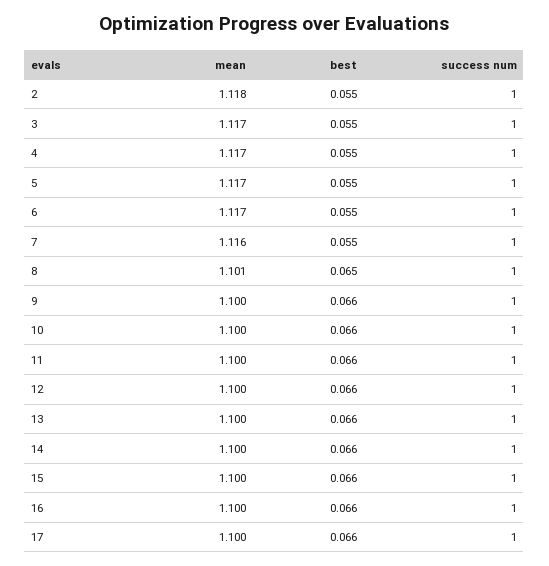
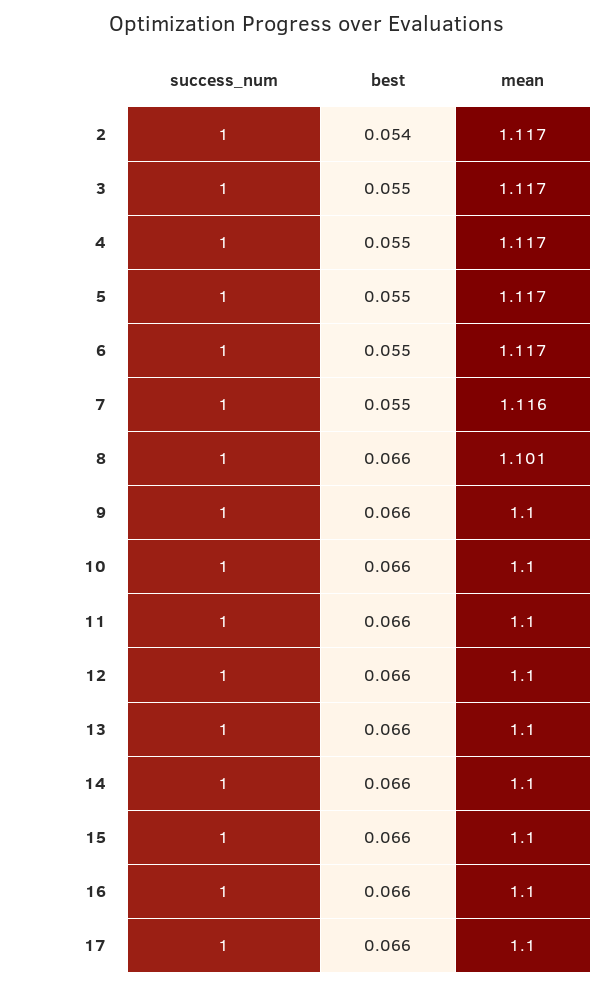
  {
    "mean": {
-     "2": 1.118,
+     "2": 1.117,
      "3": 1.117,
      "4": 1.117,
      "5": 1.117,
      "6": 1.117,
      "7": 1.116,
      "8": 1.101,
      "9": 1.1,
      "10": 1.1,
      "11": 1.1,
      "12": 1.1,
      "13": 1.1,
      "14": 1.1,
      "15": 1.1,
      "16": 1.1,
      "17": 1.1
    },
    "best": {
-     "2": 0.055,
+     "2": 0.054,
      "3": 0.055,
      "4": 0.055,
      "5": 0.055,
      "6": 0.055,
      "7": 0.055,
-     "8": 0.065,
+     "8": 0.066,
      "9": 0.066,
      "10": 0.066,
      "11": 0.066,
      "12": 0.066,
      "13": 0.066,
      "14": 0.066,
      "15": 0.066,
      "16": 0.066,
      "17": 0.066
    },
    "success num": {
      "2": 1,
      "3": 1,
      "4": 1,
      "5": 1,
      "6": 1,
      "7": 1,
      "8": 1,
      "9": 1,
      "10": 1,
      "11": 1,
      "12": 1,
      "13": 1,
      "14": 1,
      "15": 1,
      "16": 1,
      "17": 1
    }
  }

